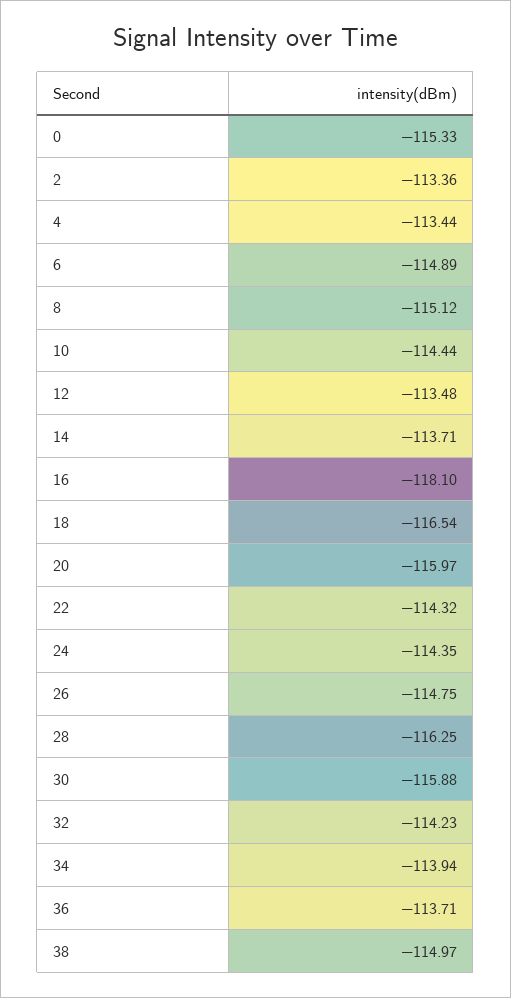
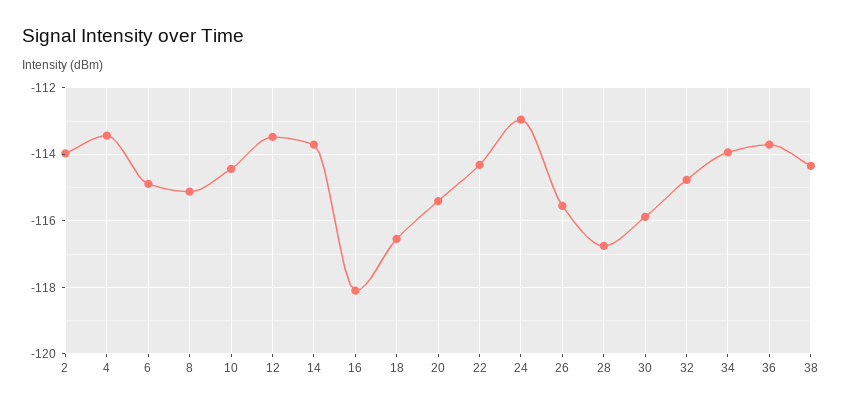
  {
-   "0": -115.33,
-   "2": -113.36,
+   "2": -114,
    "4": -113.44,
    "6": -114.89,
    "8": -115.12,
    "10": -114.44,
    "12": -113.48,
    "14": -113.71,
    "16": -118.1,
    "18": -116.54,
-   "20": -115.97,
+   "20": -115.4,
    "22": -114.32,
-   "24": -114.35,
+   "24": -113,
-   "26": -114.75,
+   "26": -115.6,
-   "28": -116.25,
+   "28": -116.8,
    "30": -115.88,
-   "32": -114.23,
+   "32": -114.8,
    "34": -113.94,
    "36": -113.71,
-   "38": -114.97
+   "38": -114.4
  }

